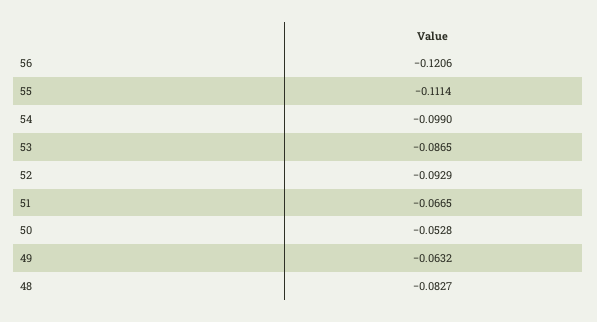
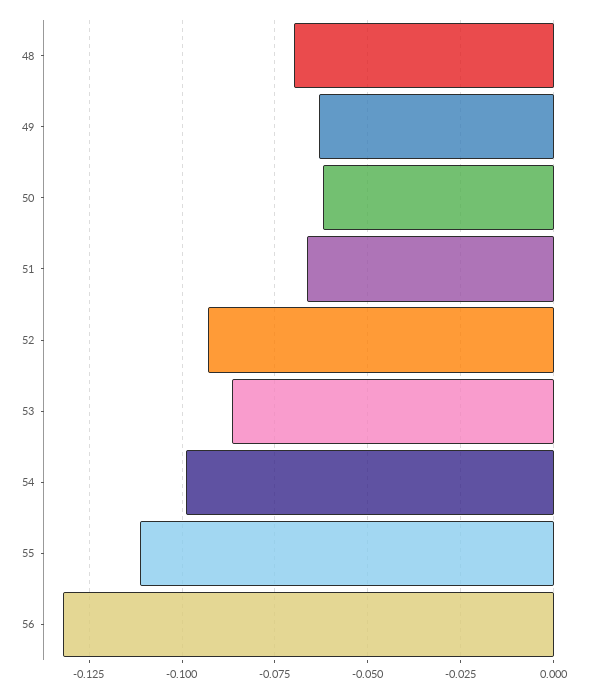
  {
-   "56": -0.1206,
+   "56": -0.1325,
    "55": -0.1114,
    "54": -0.099,
    "53": -0.0865,
    "52": -0.0929,
    "51": -0.0665,
-   "50": -0.0528,
+   "50": -0.0625,
    "49": -0.0632,
-   "48": -0.0827
+   "48": -0.07
  }

